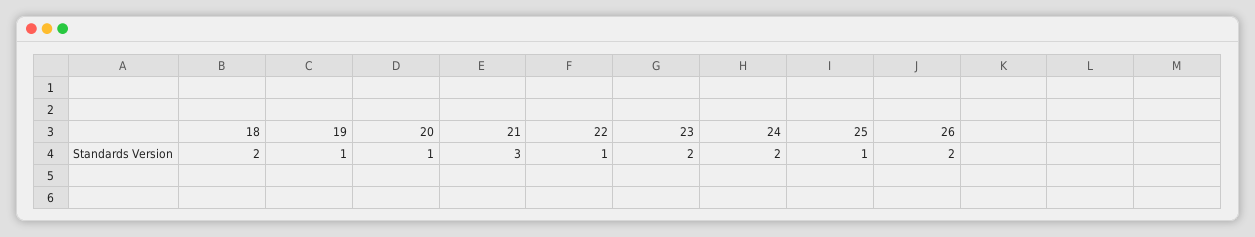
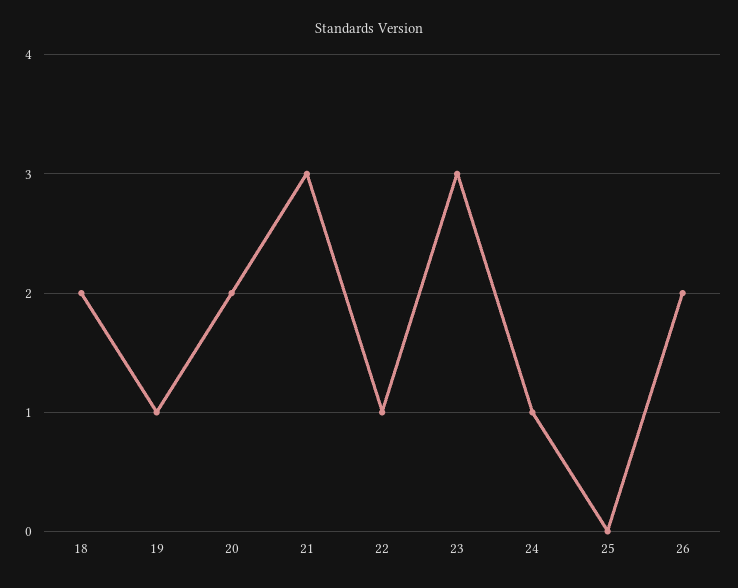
  {
    "18": 2,
    "19": 1,
-   "20": 1,
+   "20": 2,
    "21": 3,
    "22": 1,
-   "23": 2,
+   "23": 3,
-   "24": 2,
+   "24": 1,
-   "25": 1,
+   "25": 0,
    "26": 2
  }

